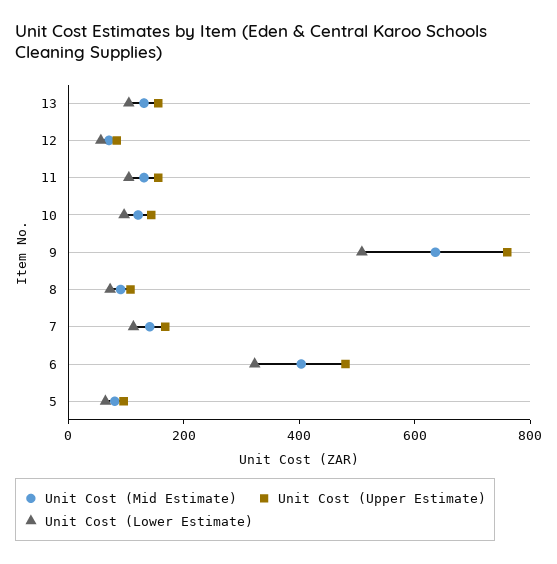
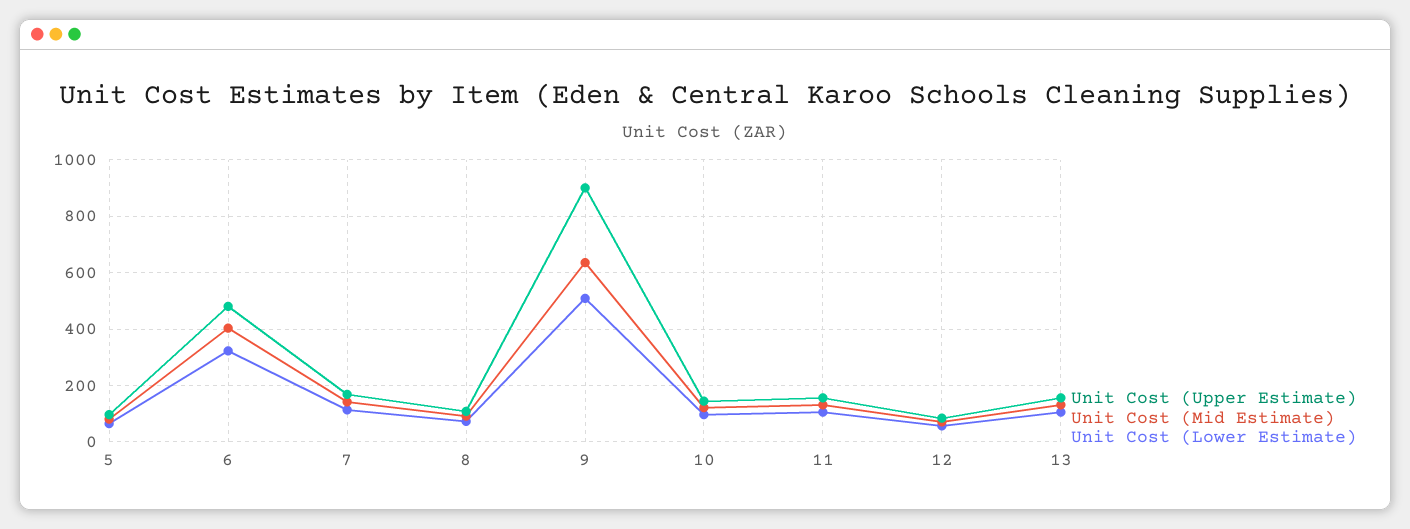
  {
    "Unit Cost (Mid Estimate)": {
      "13": 125,
      "12": 75,
      "11": 125,
      "10": 125,
      "9": 625,
      "8": 100,
      "7": 150,
      "6": 400,
      "5": 75
    },
    "Unit Cost (Upper Estimate)": {
      "13": 150,
      "12": 75,
      "11": 150,
      "10": 150,
-     "9": 750,
+     "9": 900,
      "8": 100,
      "7": 175,
      "6": 475,
      "5": 100
    },
    "Unit Cost (Lower Estimate)": {
      "13": 100,
      "12": 50,
      "11": 100,
      "10": 100,
      "9": 500,
      "8": 75,
      "7": 125,
      "6": 325,
      "5": 75
    }
  }

